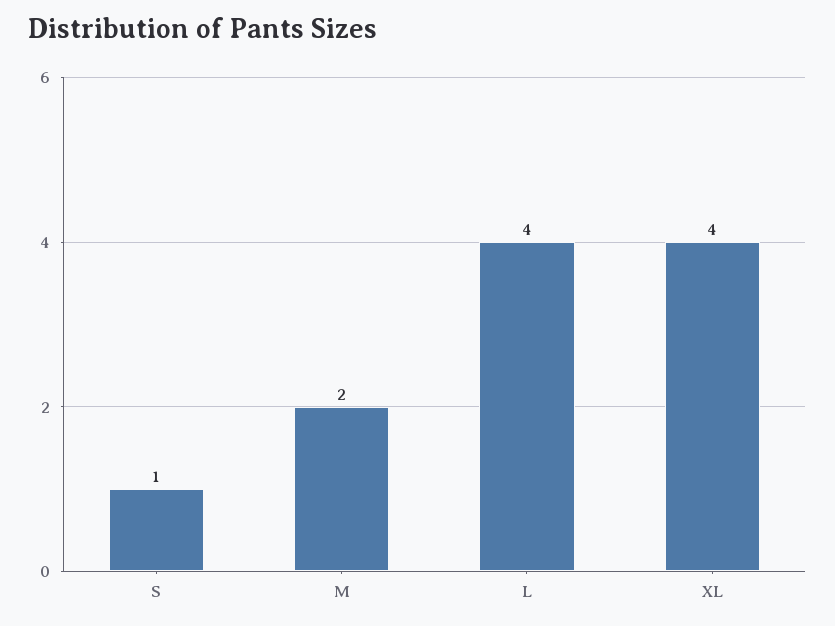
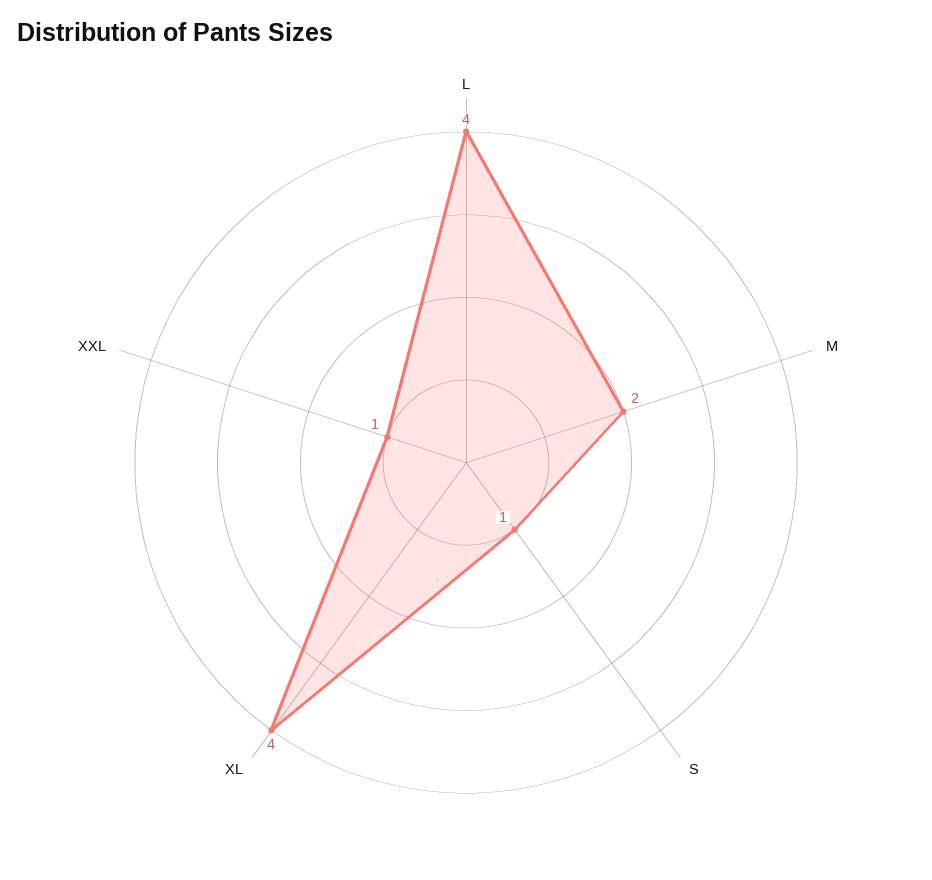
  {
    "S": 1,
    "M": 2,
    "L": 4,
-   "XL": 4
+   "XL": 4,
+   "XXL": 1
  }

